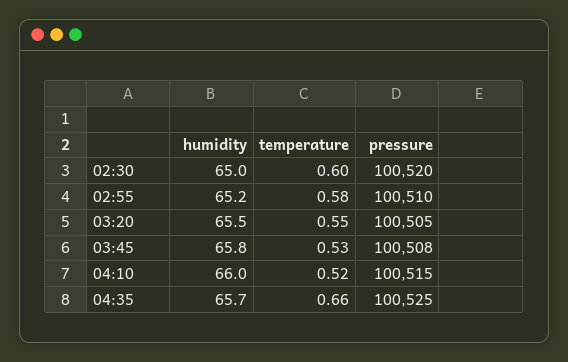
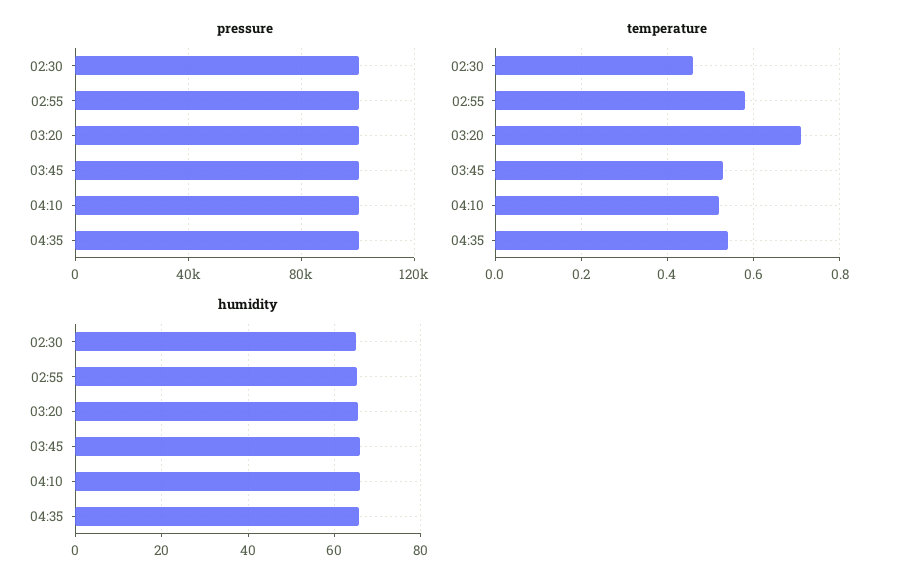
  {
    "humidity": {
      "02:30": 65,
      "02:55": 65.2,
      "03:20": 65.5,
      "03:45": 65.8,
      "04:10": 66,
      "04:35": 65.7
    },
    "temperature": {
-     "02:30": 0.6,
+     "02:30": 0.45,
      "02:55": 0.58,
-     "03:20": 0.55,
+     "03:20": 0.7,
      "03:45": 0.53,
      "04:10": 0.52,
-     "04:35": 0.66
+     "04:35": 0.55
    },
    "pressure": {
      "02:30": 100520,
      "02:55": 100510,
      "03:20": 100505,
      "03:45": 100508,
      "04:10": 100515,
      "04:35": 100525
    }
  }

